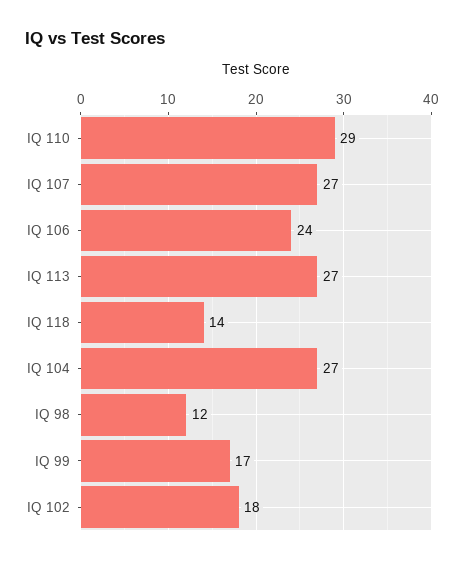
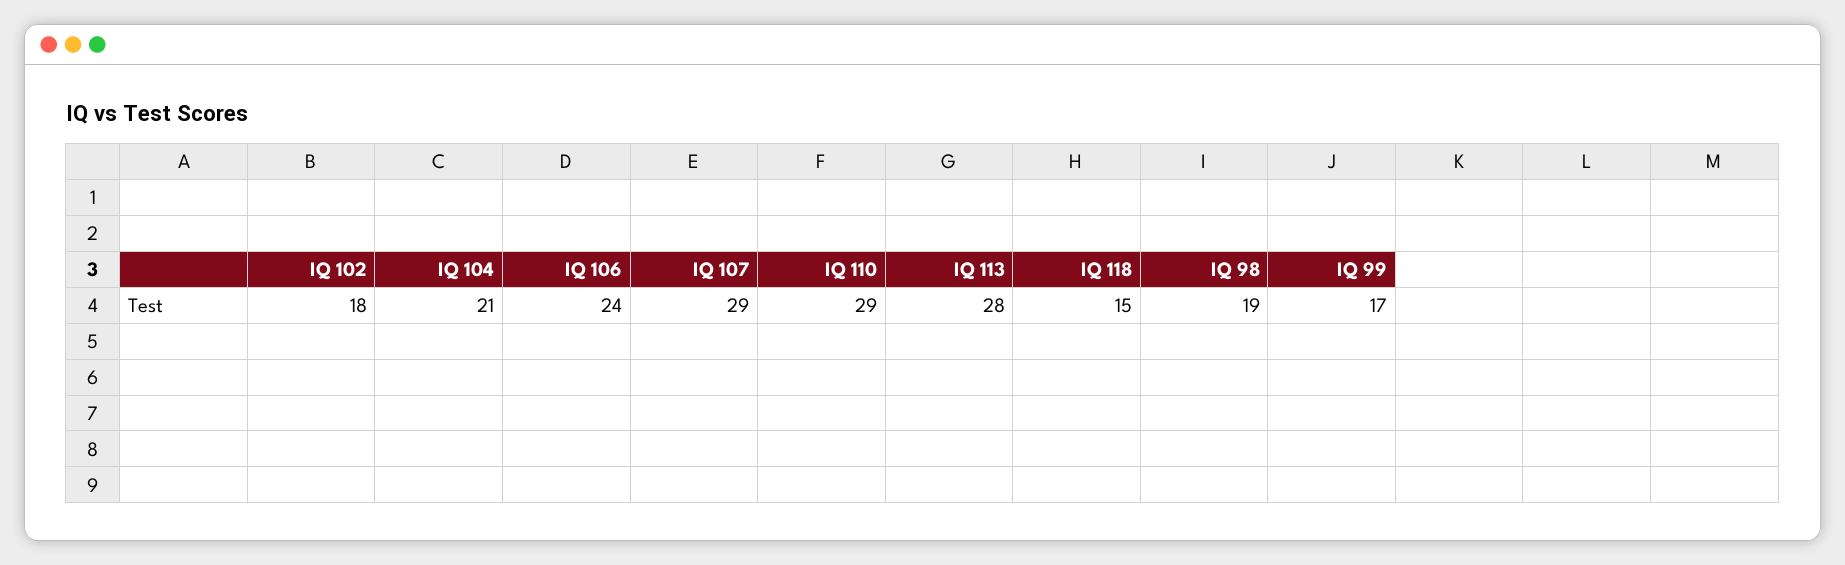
  {
    "IQ 110": 29,
-   "IQ 107": 27,
+   "IQ 107": 29,
    "IQ 106": 24,
-   "IQ 113": 27,
+   "IQ 113": 28,
-   "IQ 118": 14,
+   "IQ 118": 15,
-   "IQ 104": 27,
+   "IQ 104": 21,
-   "IQ 98": 12,
+   "IQ 98": 19,
    "IQ 99": 17,
    "IQ 102": 18
  }

